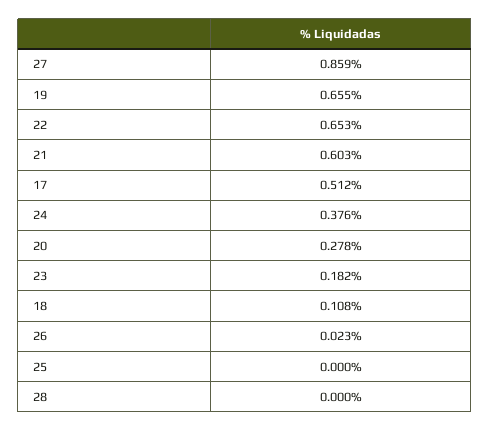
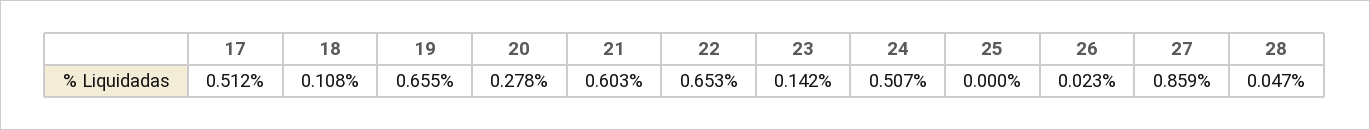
  {
    "27": 0.859,
    "19": 0.655,
    "22": 0.653,
    "21": 0.603,
    "17": 0.512,
-   "24": 0.376,
+   "24": 0.507,
    "20": 0.278,
-   "23": 0.182,
+   "23": 0.142,
    "18": 0.108,
    "26": 0.023,
    "25": 0,
-   "28": 0
+   "28": 0.047
  }

